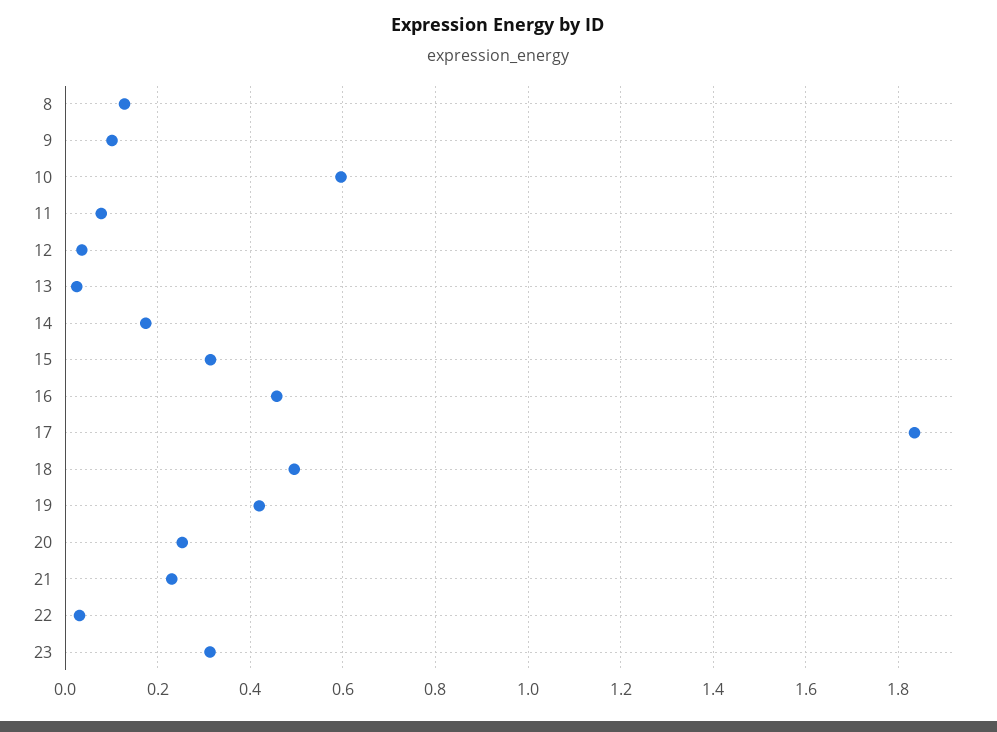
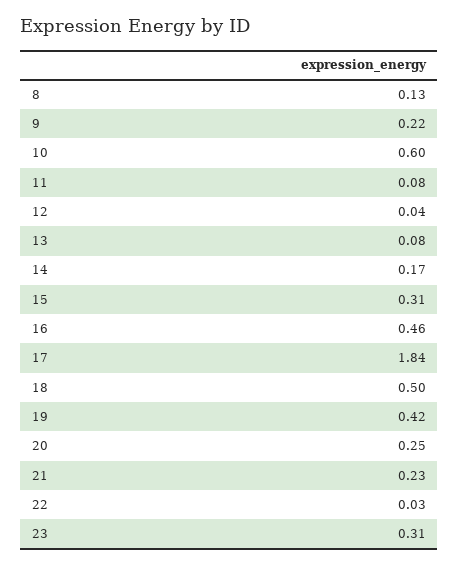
  {
    "8": 0.13,
-   "9": 0.1,
+   "9": 0.22,
    "10": 0.6,
    "11": 0.08,
    "12": 0.04,
-   "13": 0.02,
+   "13": 0.08,
    "14": 0.17,
    "15": 0.31,
    "16": 0.46,
    "17": 1.84,
    "18": 0.5,
    "19": 0.42,
    "20": 0.25,
    "21": 0.23,
    "22": 0.03,
    "23": 0.31
  }

